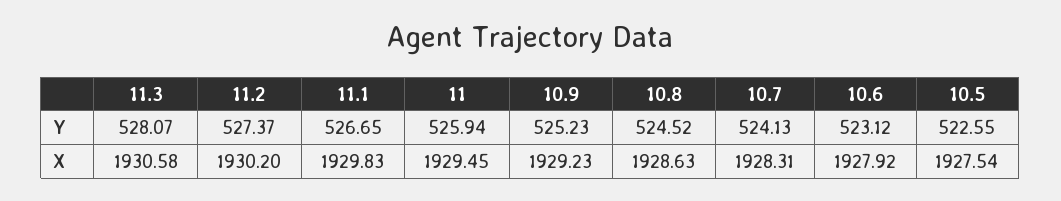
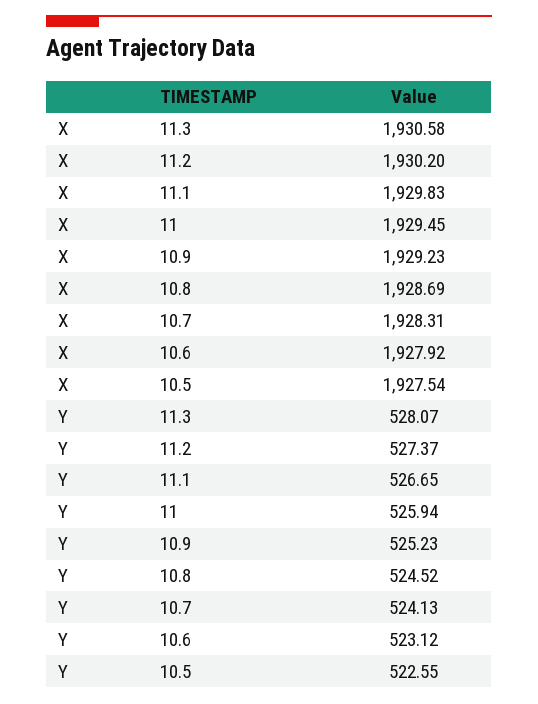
  {
    "11.3": {
      "Y": 528.07,
      "X": 1930.58
    },
    "11.2": {
      "Y": 527.37,
      "X": 1930.2
    },
    "11.1": {
      "Y": 526.65,
      "X": 1929.83
    },
    "11": {
      "Y": 525.94,
      "X": 1929.45
    },
    "10.9": {
      "Y": 525.23,
      "X": 1929.23
    },
    "10.8": {
      "Y": 524.52,
-     "X": 1928.63
+     "X": 1928.69
    },
    "10.7": {
      "Y": 524.13,
      "X": 1928.31
    },
    "10.6": {
      "Y": 523.12,
      "X": 1927.92
    },
    "10.5": {
      "Y": 522.55,
      "X": 1927.54
    }
  }

